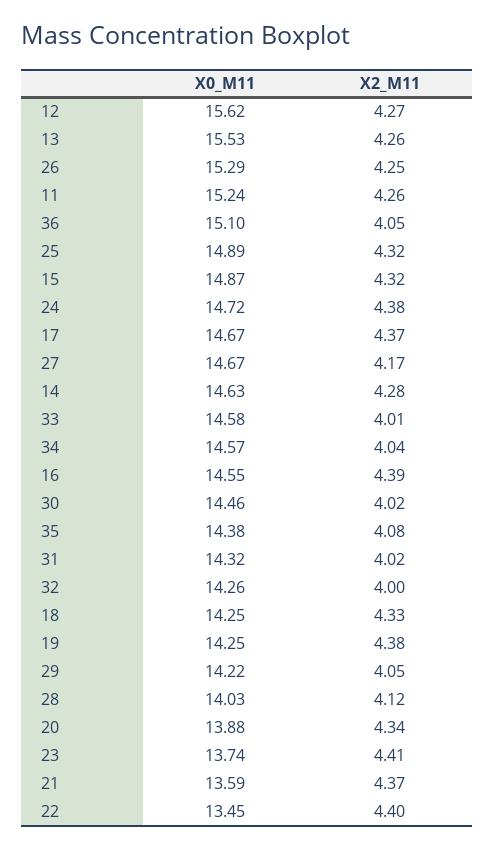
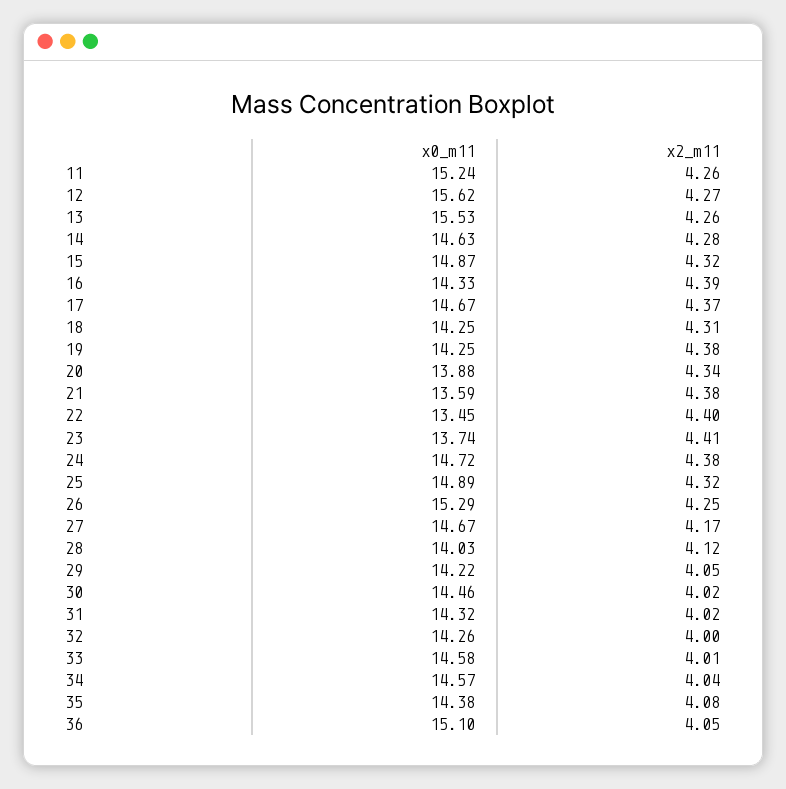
  {
    "X0_M11": {
      "12": 15.62,
      "13": 15.53,
      "26": 15.29,
      "11": 15.24,
      "36": 15.1,
      "25": 14.89,
      "15": 14.87,
      "24": 14.72,
      "17": 14.67,
      "27": 14.67,
      "14": 14.63,
      "33": 14.58,
      "34": 14.57,
-     "16": 14.55,
+     "16": 14.33,
      "30": 14.46,
      "35": 14.38,
      "31": 14.32,
      "32": 14.26,
      "18": 14.25,
      "19": 14.25,
      "29": 14.22,
      "28": 14.03,
      "20": 13.88,
      "23": 13.74,
      "21": 13.59,
      "22": 13.45
    },
    "X2_M11": {
      "12": 4.27,
      "13": 4.26,
      "26": 4.25,
      "11": 4.26,
      "36": 4.05,
      "25": 4.32,
      "15": 4.32,
      "24": 4.38,
      "17": 4.37,
      "27": 4.17,
      "14": 4.28,
      "33": 4.01,
      "34": 4.04,
      "16": 4.39,
      "30": 4.02,
      "35": 4.08,
      "31": 4.02,
      "32": 4,
-     "18": 4.33,
+     "18": 4.31,
      "19": 4.38,
      "29": 4.05,
      "28": 4.12,
      "20": 4.34,
      "23": 4.41,
-     "21": 4.37,
+     "21": 4.38,
      "22": 4.4
    }
  }

